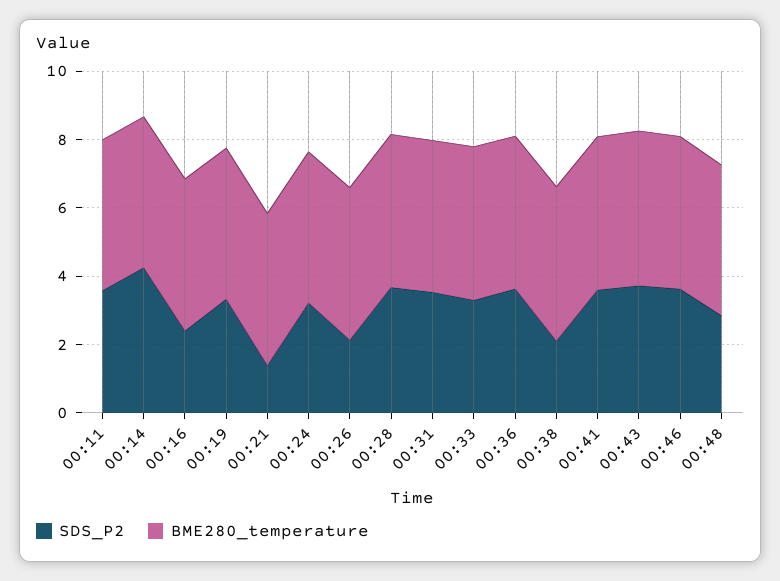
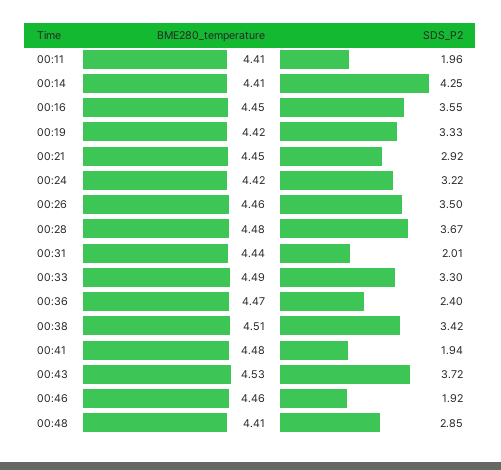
  {
    "SDS_P2": {
-     "00:11": 3.5,
+     "00:11": 1.96,
      "00:14": 4.25,
-     "00:16": 2.5,
+     "00:16": 3.55,
      "00:19": 3.33,
-     "00:21": 1.5,
+     "00:21": 2.92,
      "00:24": 3.22,
-     "00:26": 2,
+     "00:26": 3.5,
      "00:28": 3.67,
-     "00:31": 3.5,
+     "00:31": 2.01,
      "00:33": 3.3,
-     "00:36": 3.5,
+     "00:36": 2.4,
-     "00:38": 2,
+     "00:38": 3.42,
-     "00:41": 3.5,
+     "00:41": 1.94,
      "00:43": 3.72,
-     "00:46": 3.5,
+     "00:46": 1.92,
      "00:48": 2.85
    },
    "BME280_temperature": {
      "00:11": 4.41,
      "00:14": 4.41,
      "00:16": 4.45,
      "00:19": 4.42,
      "00:21": 4.45,
      "00:24": 4.42,
      "00:26": 4.46,
      "00:28": 4.48,
      "00:31": 4.44,
      "00:33": 4.49,
      "00:36": 4.47,
      "00:38": 4.51,
      "00:41": 4.48,
      "00:43": 4.53,
      "00:46": 4.46,
      "00:48": 4.41
    }
  }

